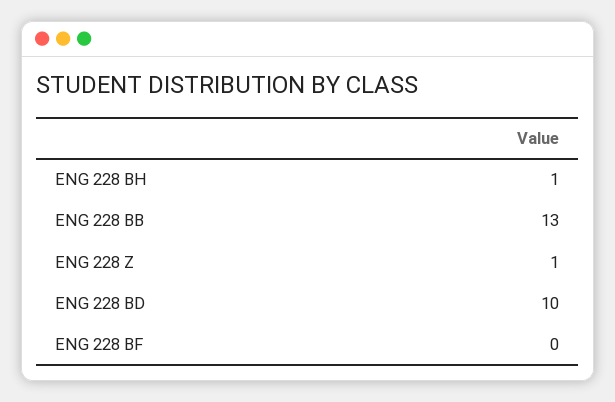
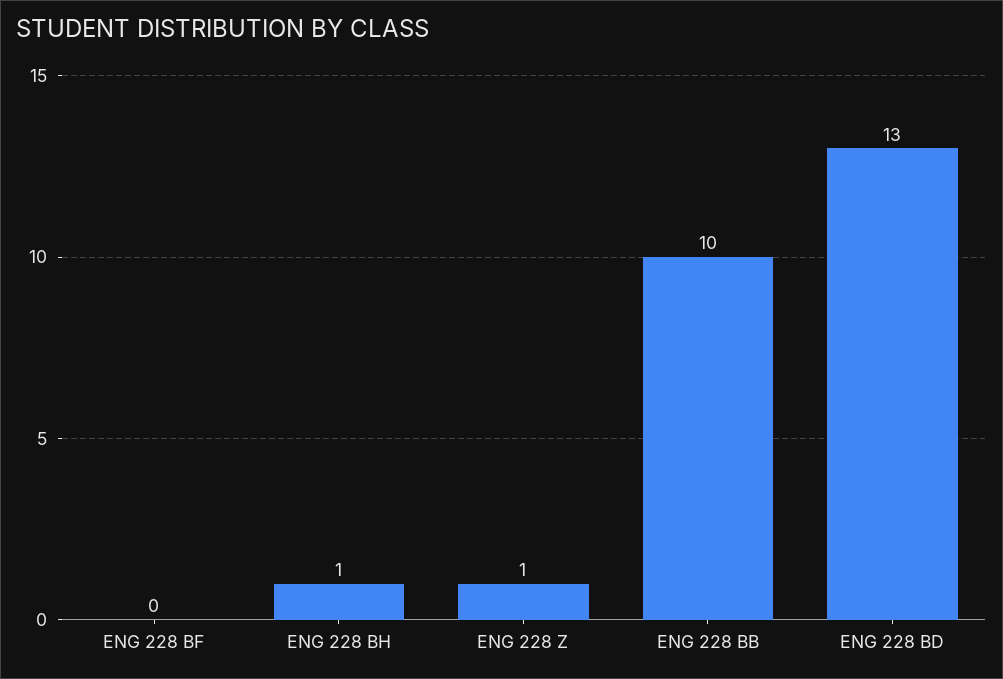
  {
    "ENG 228 BH": 1,
-   "ENG 228 BB": 13,
+   "ENG 228 BB": 10,
    "ENG 228 Z": 1,
-   "ENG 228 BD": 10,
+   "ENG 228 BD": 13,
    "ENG 228 BF": 0
  }

